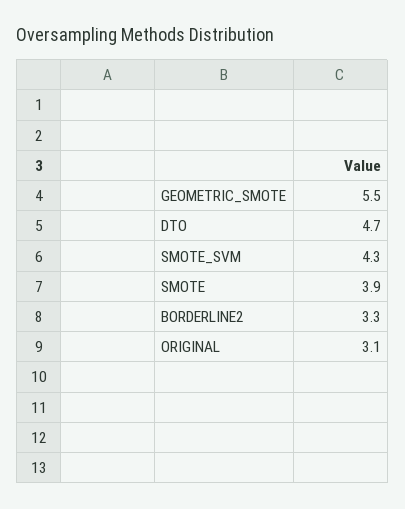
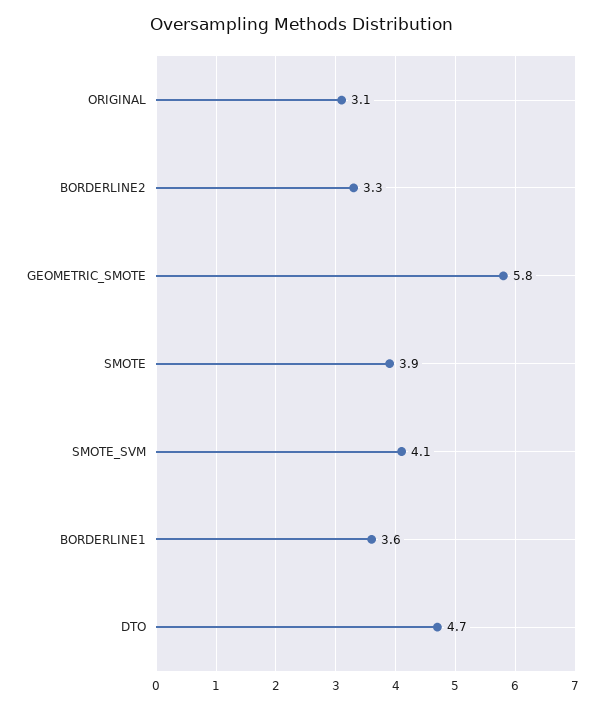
  {
-   "GEOMETRIC_SMOTE": 5.5,
+   "GEOMETRIC_SMOTE": 5.8,
    "DTO": 4.7,
-   "SMOTE_SVM": 4.3,
+   "SMOTE_SVM": 4.1,
    "SMOTE": 3.9,
    "BORDERLINE2": 3.3,
-   "ORIGINAL": 3.1
+   "ORIGINAL": 3.1,
+   "BORDERLINE1": 3.6
  }

